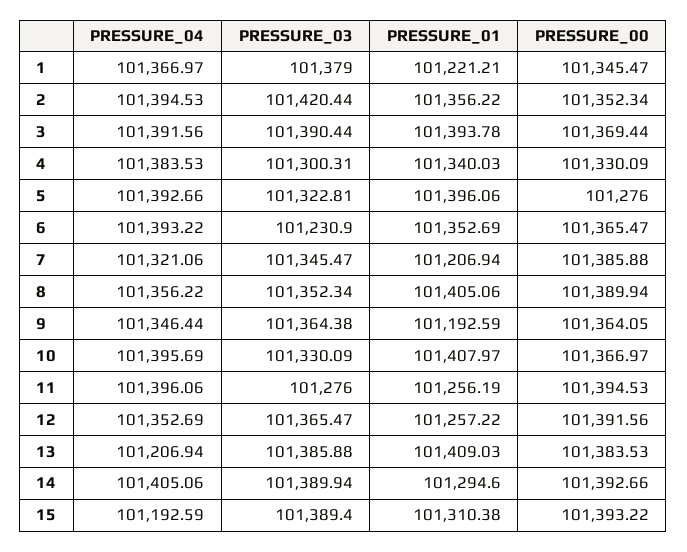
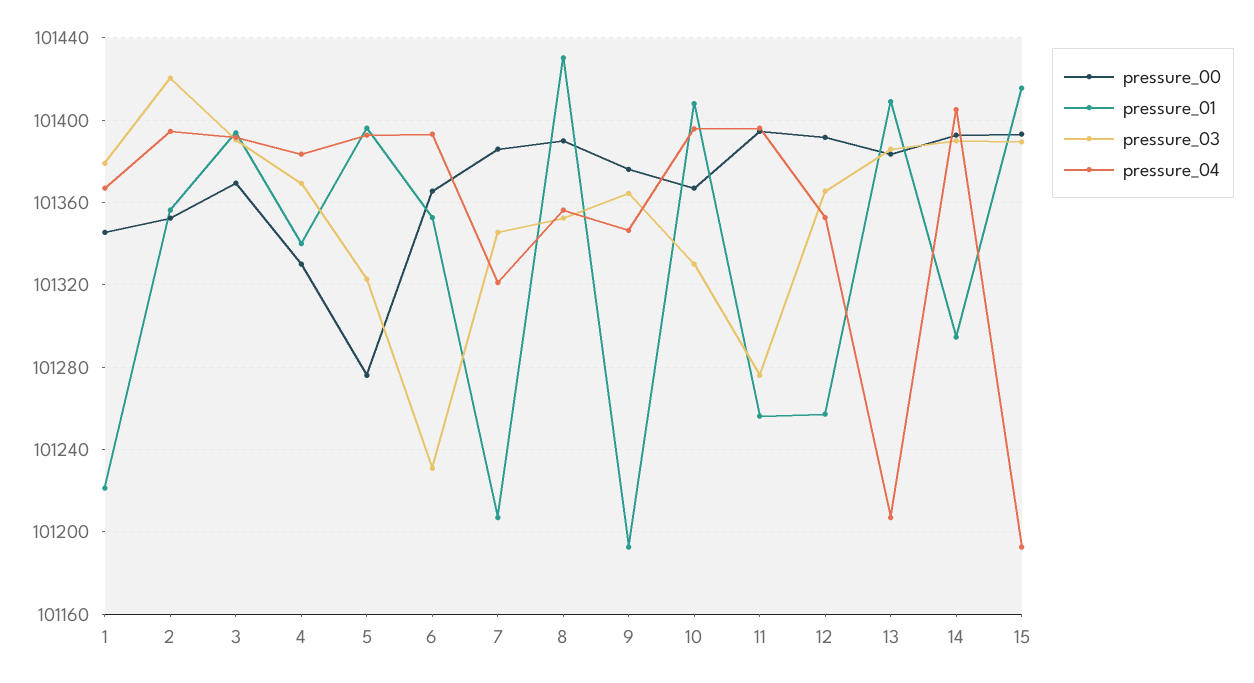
  {
    "PRESSURE_04": {
      "1": 101366.97,
      "2": 101394.53,
      "3": 101391.56,
      "4": 101383.53,
      "5": 101392.66,
      "6": 101393.22,
      "7": 101321.06,
      "8": 101356.22,
      "9": 101346.44,
      "10": 101395.69,
      "11": 101396.06,
      "12": 101352.69,
      "13": 101206.94,
      "14": 101405.06,
      "15": 101192.59
    },
    "PRESSURE_03": {
      "1": 101379,
      "2": 101420.44,
      "3": 101390.44,
-     "4": 101300.31,
+     "4": 101370,
      "5": 101322.81,
      "6": 101230.9,
      "7": 101345.47,
      "8": 101352.34,
      "9": 101364.38,
      "10": 101330.09,
      "11": 101276,
      "12": 101365.47,
      "13": 101385.88,
      "14": 101389.94,
      "15": 101389.4
    },
    "PRESSURE_01": {
      "1": 101221.21,
      "2": 101356.22,
      "3": 101393.78,
      "4": 101340.03,
      "5": 101396.06,
      "6": 101352.69,
      "7": 101206.94,
-     "8": 101405.06,
+     "8": 101430,
      "9": 101192.59,
      "10": 101407.97,
      "11": 101256.19,
      "12": 101257.22,
      "13": 101409.03,
      "14": 101294.6,
-     "15": 101310.38
+     "15": 101415
    },
    "PRESSURE_00": {
      "1": 101345.47,
      "2": 101352.34,
      "3": 101369.44,
      "4": 101330.09,
      "5": 101276,
      "6": 101365.47,
      "7": 101385.88,
      "8": 101389.94,
-     "9": 101364.05,
+     "9": 101375,
      "10": 101366.97,
      "11": 101394.53,
      "12": 101391.56,
      "13": 101383.53,
      "14": 101392.66,
      "15": 101393.22
    }
  }

